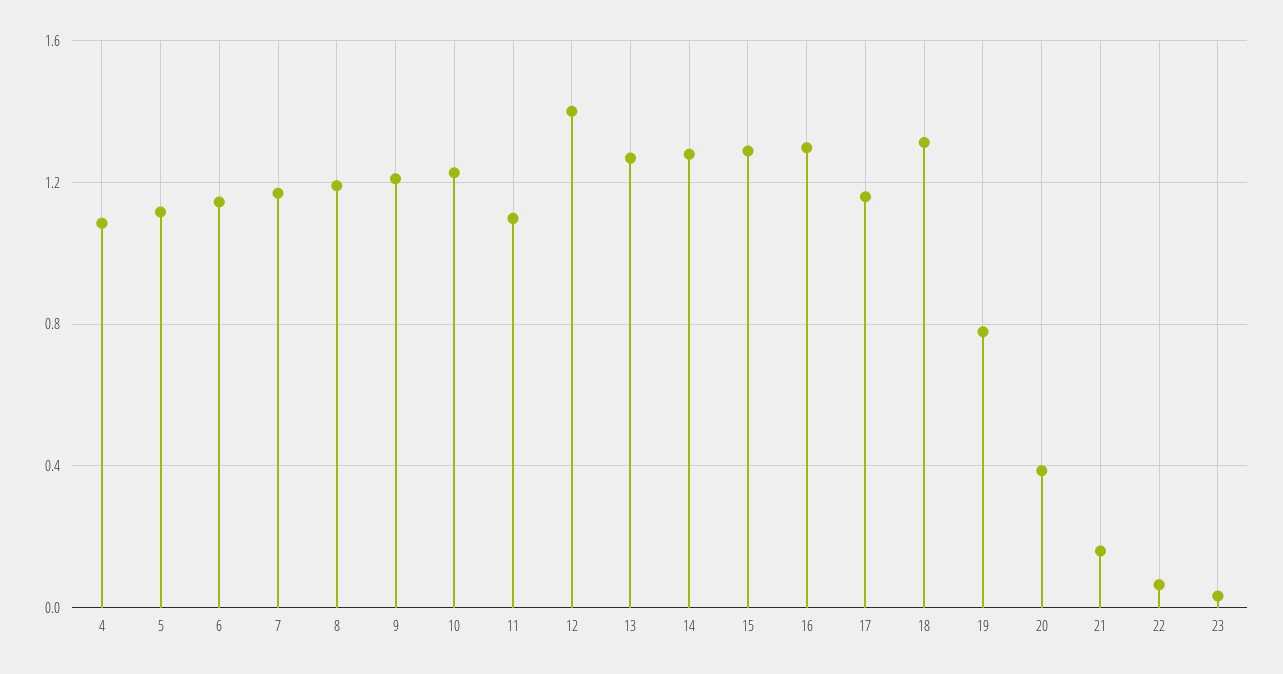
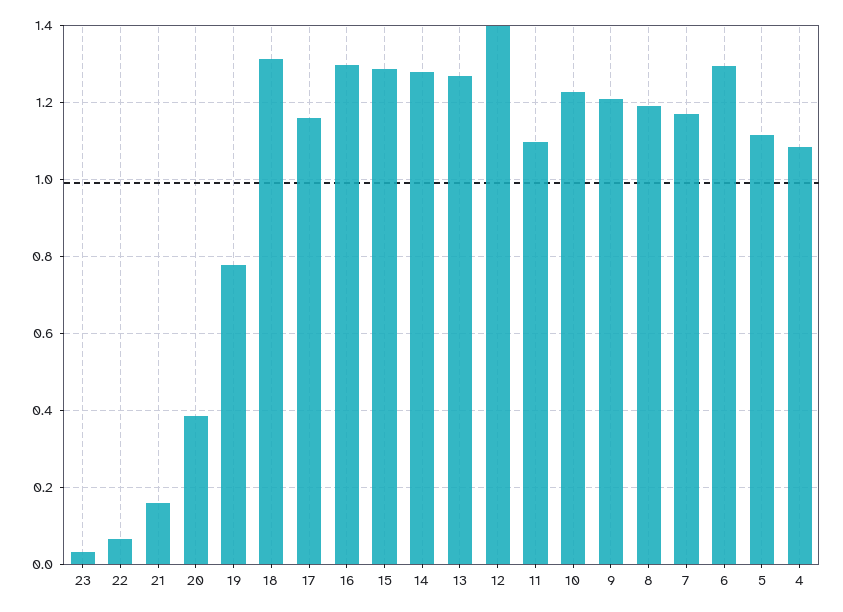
  {
    "4": 1.08,
    "5": 1.12,
-   "6": 1.15,
+   "6": 1.3,
    "7": 1.16,
    "8": 1.2,
    "9": 1.22,
    "10": 1.22,
    "11": 1.1,
    "12": 1.4,
    "13": 1.26,
    "14": 1.28,
    "15": 1.28,
    "16": 1.3,
    "17": 1.16,
    "18": 1.32,
    "19": 0.78,
    "20": 0.38,
    "21": 0.16,
    "22": 0.06,
    "23": 0.04
  }

